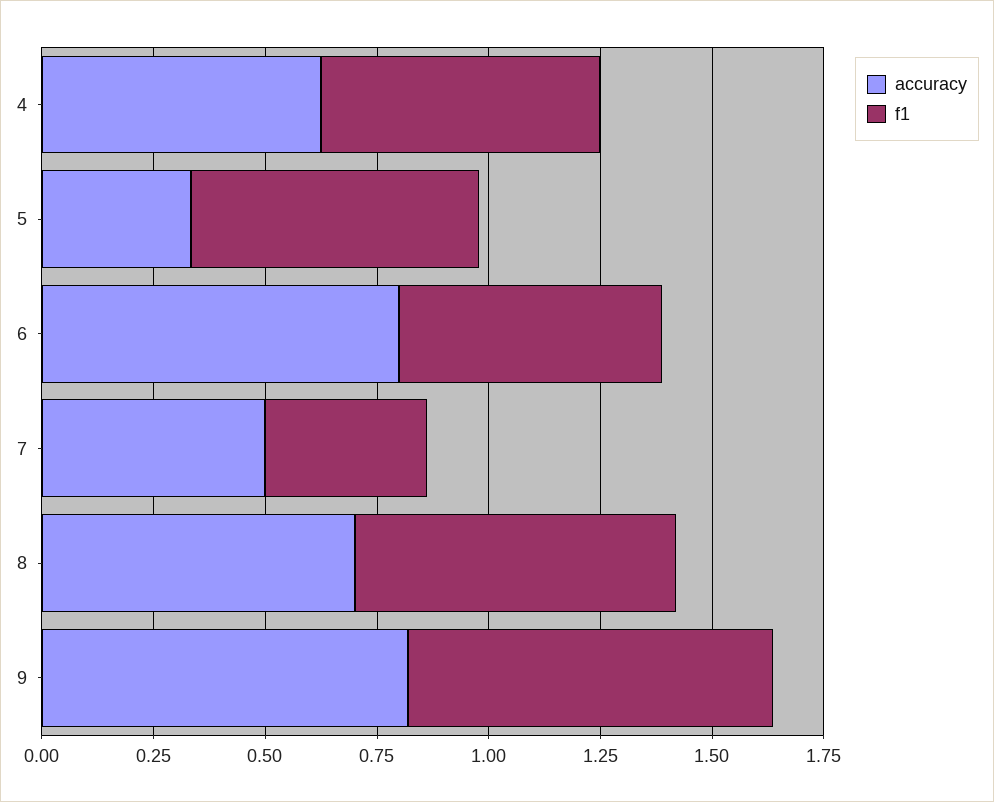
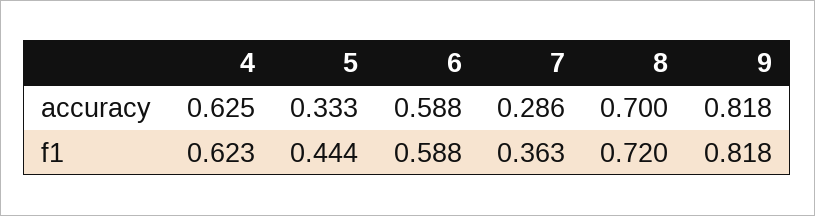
  {
    "accuracy": {
      "4": 0.625,
      "5": 0.333,
-     "6": 0.8,
+     "6": 0.588,
-     "7": 0.5,
+     "7": 0.286,
      "8": 0.7,
      "9": 0.818
    },
    "f1": {
      "4": 0.623,
-     "5": 0.65,
+     "5": 0.444,
      "6": 0.588,
      "7": 0.363,
      "8": 0.72,
      "9": 0.818
    }
  }

